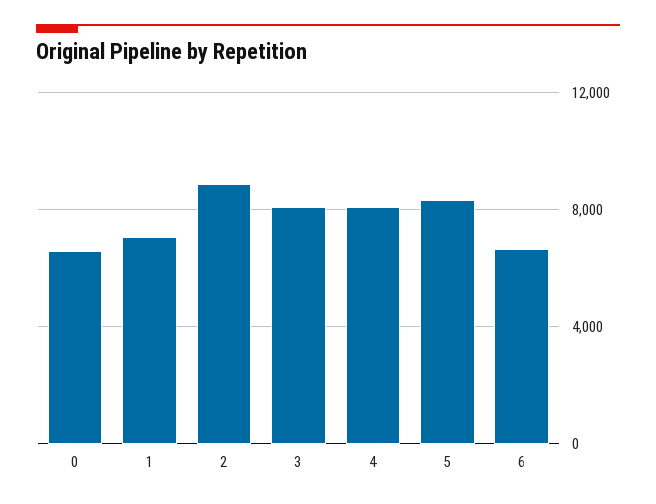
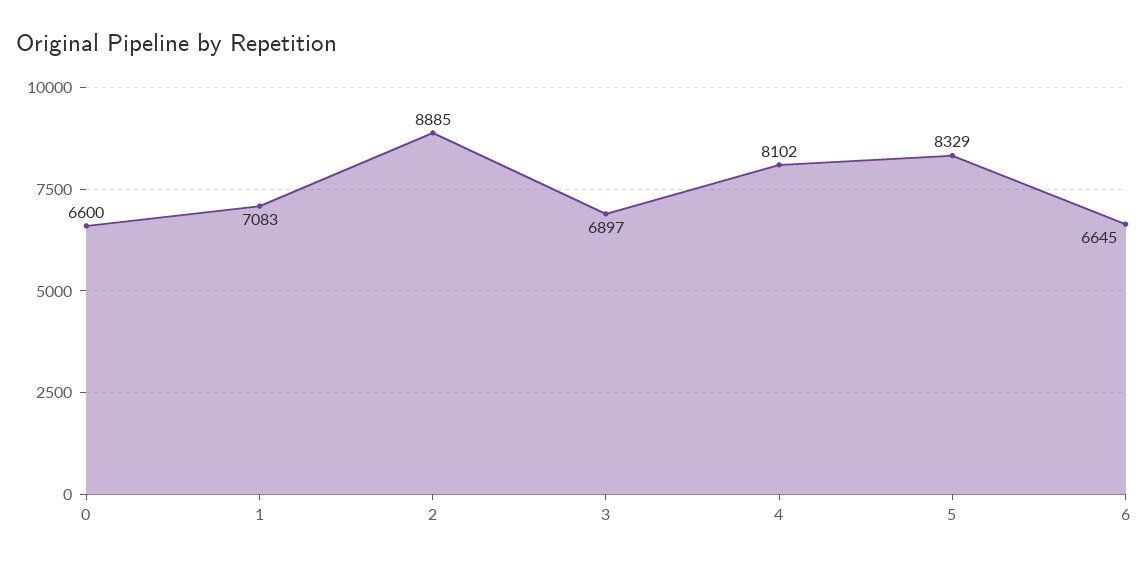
  {
    "0": 6600,
    "1": 7083,
    "2": 8885,
-   "3": 8000,
+   "3": 6897,
    "4": 8102,
    "5": 8329,
    "6": 6645
  }

